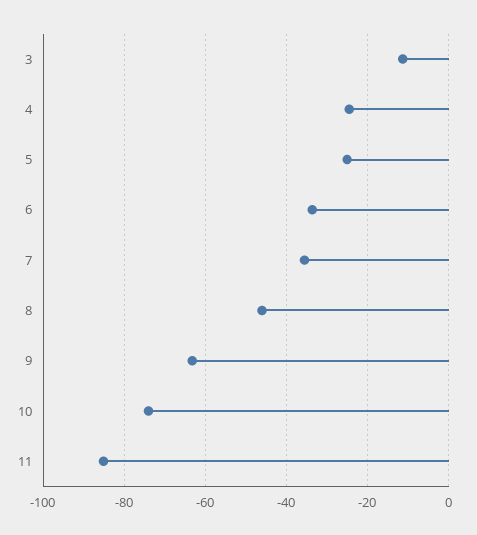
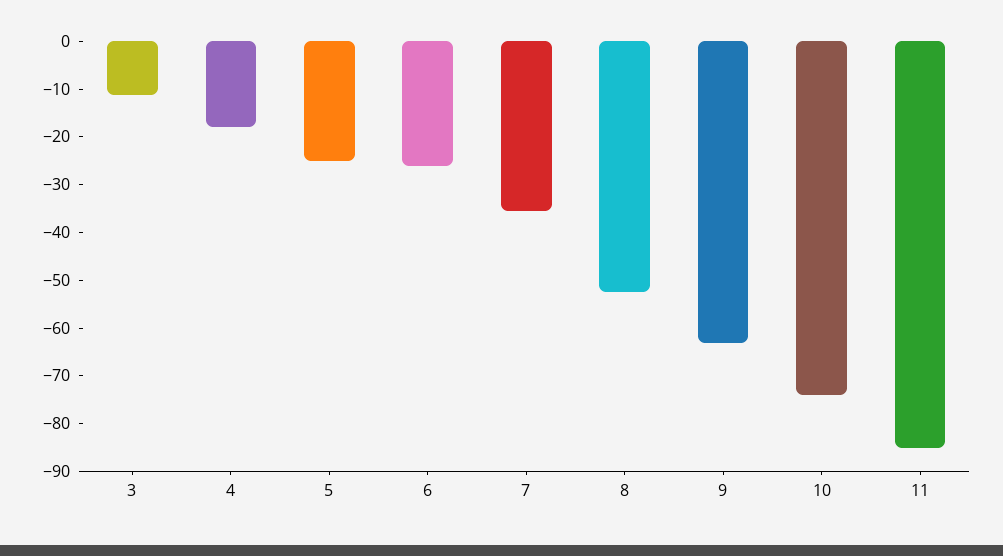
  {
    "3": -12,
-   "4": -24,
+   "4": -18,
    "5": -26,
-   "6": -34,
+   "6": -26,
    "7": -36,
-   "8": -46,
+   "8": -52,
    "9": -64,
    "10": -74,
    "11": -86
  }

